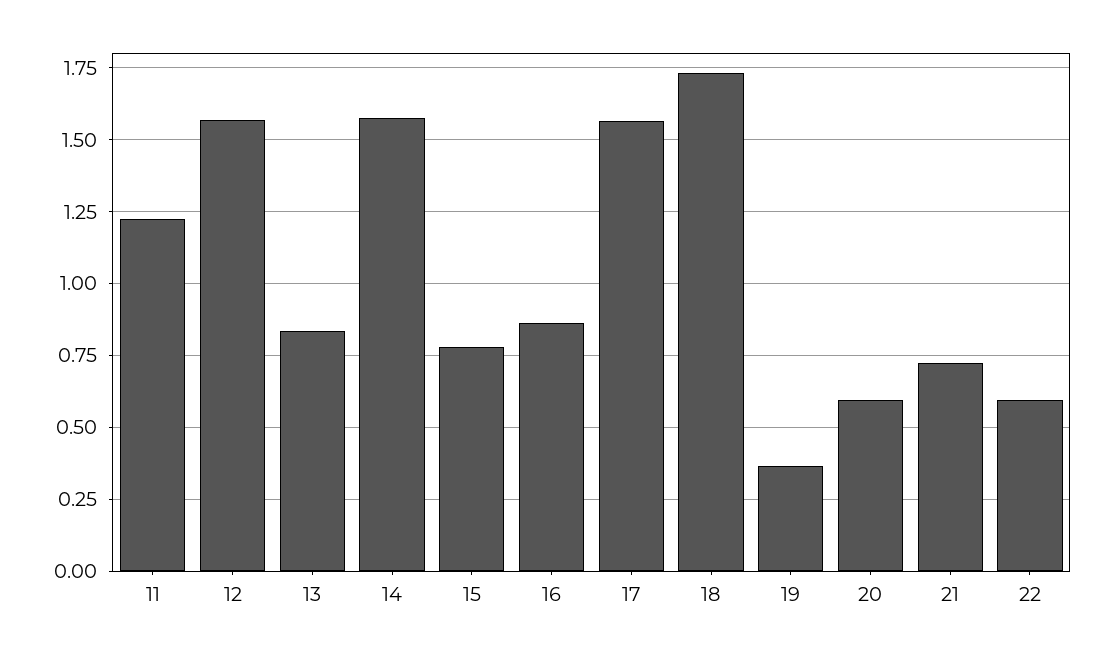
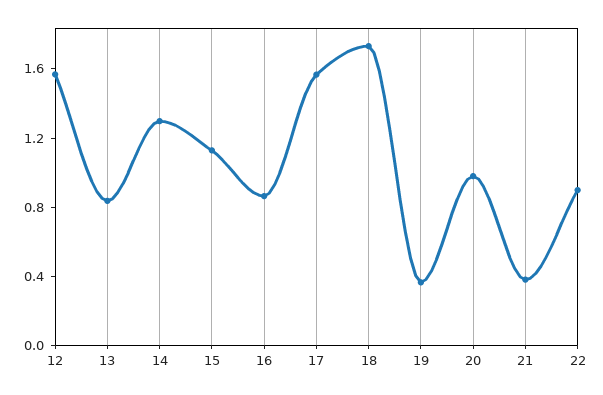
  {
-   "11": 1.225,
    "12": 1.575,
    "13": 0.825,
-   "14": 1.575,
+   "14": 1.3,
-   "15": 0.775,
+   "15": 1.1,
    "16": 0.875,
    "17": 1.575,
    "18": 1.725,
    "19": 0.375,
-   "20": 0.6,
+   "20": 1,
-   "21": 0.725,
+   "21": 0.4,
-   "22": 0.6
+   "22": 0.9
  }

